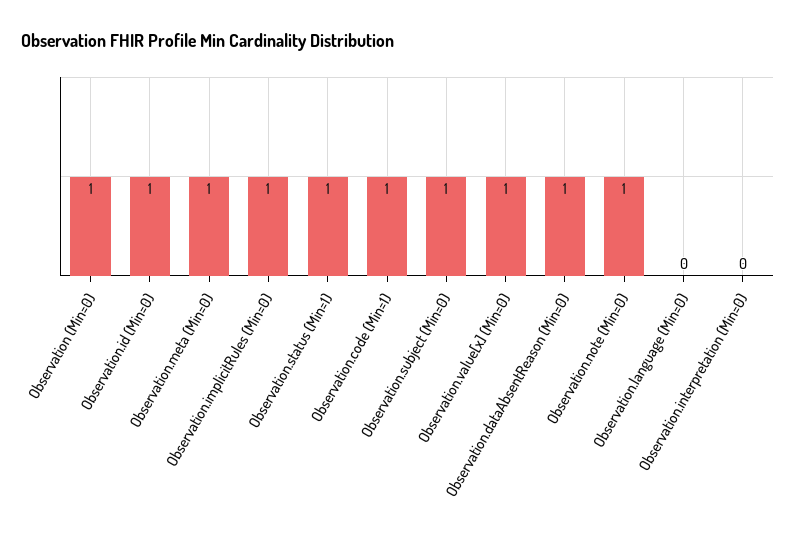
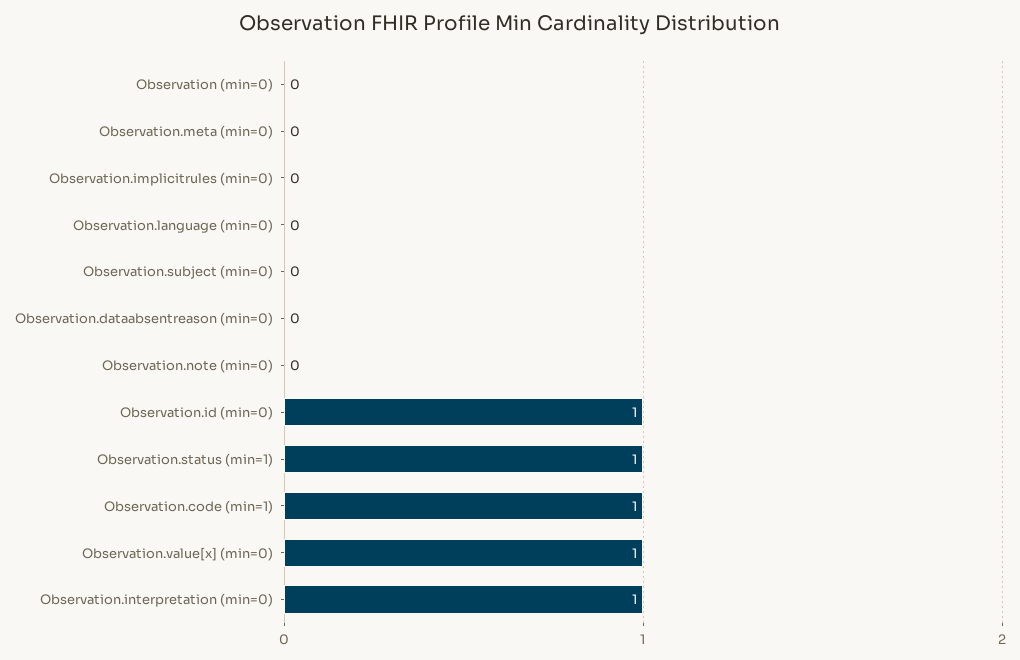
  {
-   "Observation (Min=0)": 1,
+   "Observation (Min=0)": 0,
    "Observation.id (Min=0)": 1,
-   "Observation.meta (Min=0)": 1,
+   "Observation.meta (Min=0)": 0,
-   "Observation.implicitRules (Min=0)": 1,
+   "Observation.implicitRules (Min=0)": 0,
    "Observation.status (Min=1)": 1,
    "Observation.code (Min=1)": 1,
-   "Observation.subject (Min=0)": 1,
+   "Observation.subject (Min=0)": 0,
    "Observation.value[x] (Min=0)": 1,
-   "Observation.dataAbsentReason (Min=0)": 1,
+   "Observation.dataAbsentReason (Min=0)": 0,
-   "Observation.note (Min=0)": 1,
+   "Observation.note (Min=0)": 0,
    "Observation.language (Min=0)": 0,
-   "Observation.interpretation (Min=0)": 0
+   "Observation.interpretation (Min=0)": 1
  }

